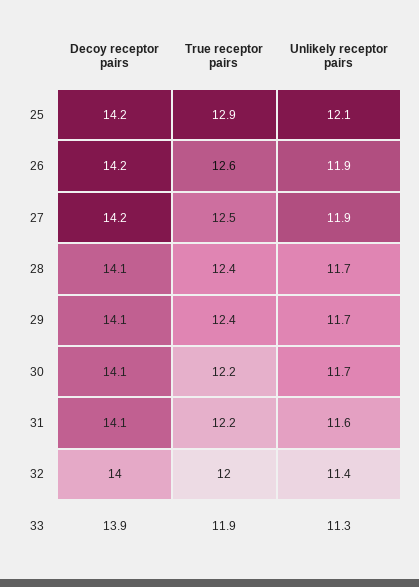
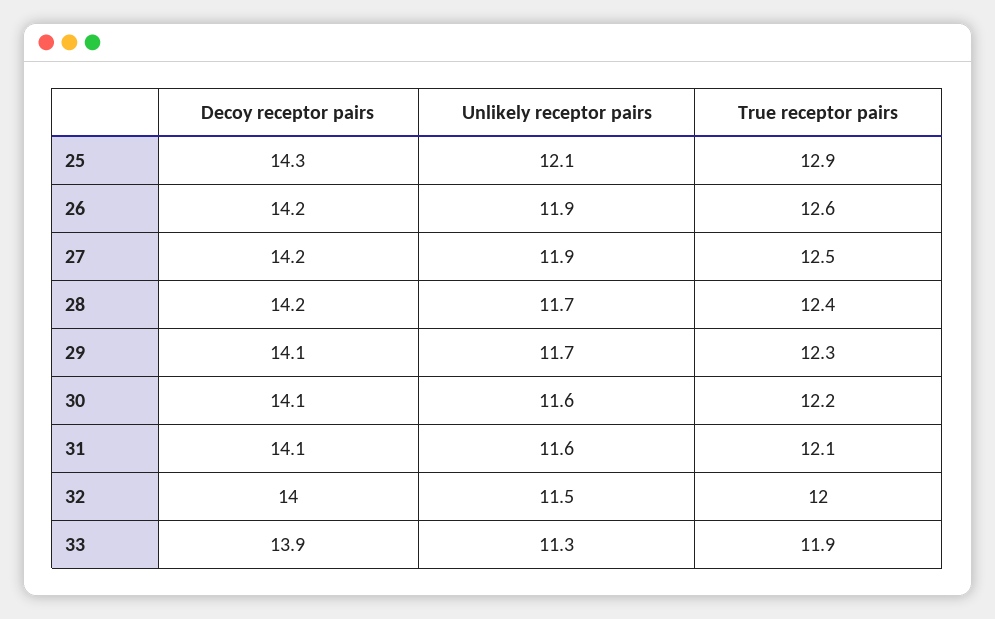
  {
    "Decoy receptor pairs": {
-     "25": 14.2,
+     "25": 14.3,
      "26": 14.2,
      "27": 14.2,
-     "28": 14.1,
+     "28": 14.2,
      "29": 14.1,
      "30": 14.1,
      "31": 14.1,
      "32": 14,
      "33": 13.9
    },
    "True receptor pairs": {
      "25": 12.9,
      "26": 12.6,
      "27": 12.5,
      "28": 12.4,
-     "29": 12.4,
+     "29": 12.3,
      "30": 12.2,
-     "31": 12.2,
+     "31": 12.1,
      "32": 12,
      "33": 11.9
    },
    "Unlikely receptor pairs": {
      "25": 12.1,
      "26": 11.9,
      "27": 11.9,
      "28": 11.7,
      "29": 11.7,
-     "30": 11.7,
+     "30": 11.6,
      "31": 11.6,
-     "32": 11.4,
+     "32": 11.5,
      "33": 11.3
    }
  }

